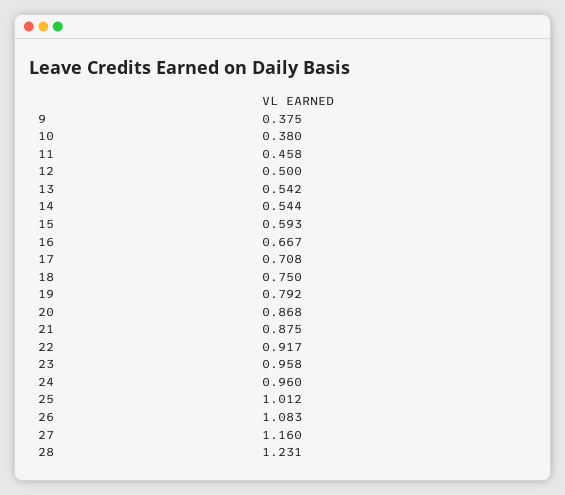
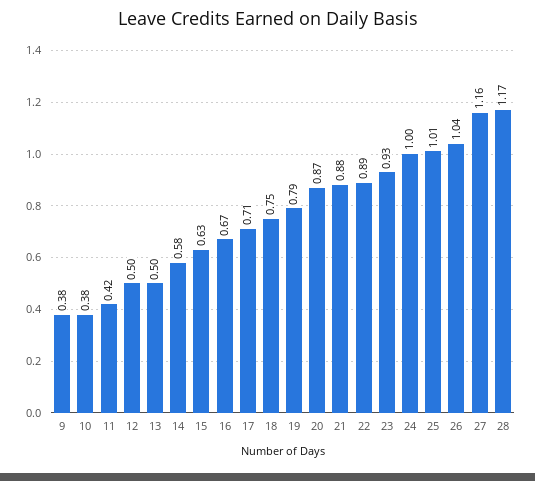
  {
    "9": 0.375,
    "10": 0.38,
-   "11": 0.458,
+   "11": 0.42,
    "12": 0.5,
-   "13": 0.542,
+   "13": 0.5,
-   "14": 0.544,
+   "14": 0.58,
-   "15": 0.593,
+   "15": 0.63,
    "16": 0.667,
    "17": 0.708,
    "18": 0.75,
    "19": 0.792,
    "20": 0.868,
    "21": 0.875,
-   "22": 0.917,
+   "22": 0.89,
-   "23": 0.958,
+   "23": 0.93,
-   "24": 0.96,
+   "24": 1,
    "25": 1.012,
-   "26": 1.083,
+   "26": 1.04,
    "27": 1.16,
-   "28": 1.231
+   "28": 1.17
  }

